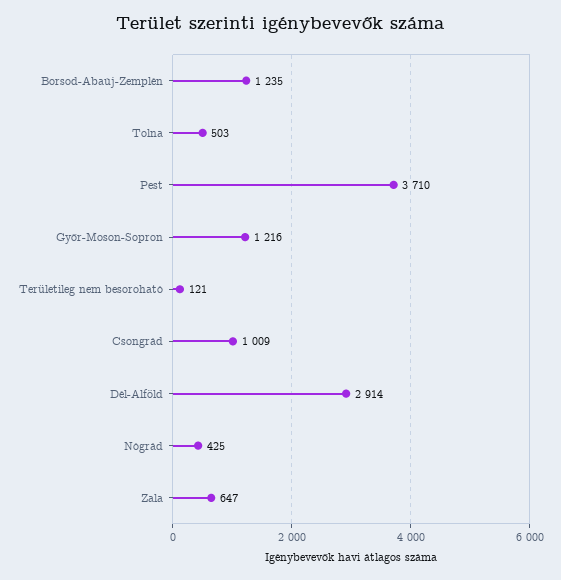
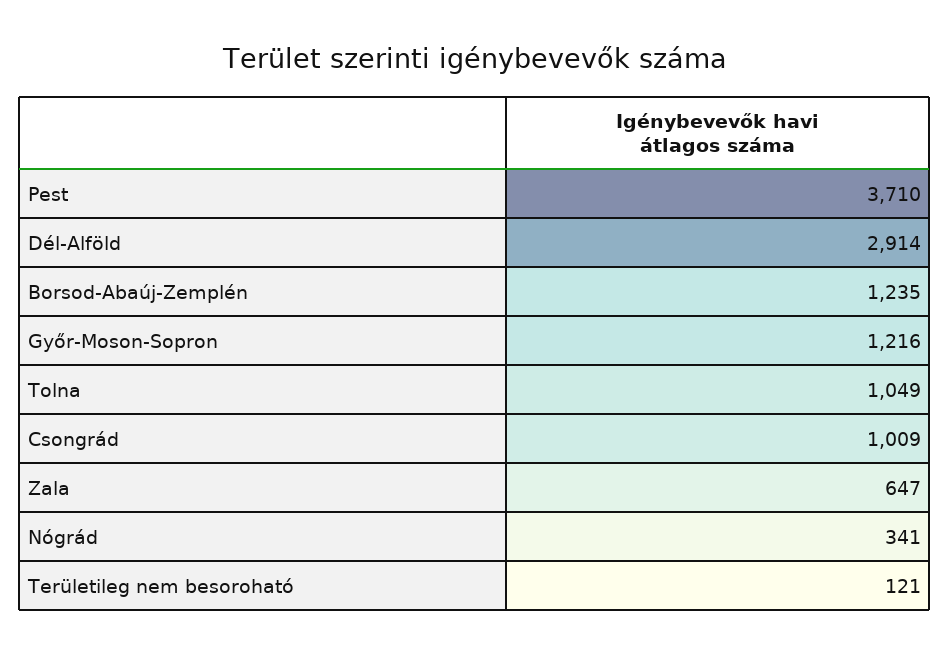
  {
    "Borsod-Abaúj-Zemplén": 1235,
-   "Tolna": 503,
+   "Tolna": 1049,
    "Pest": 3710,
    "Győr-Moson-Sopron": 1216,
    "Területileg nem besoroható": 121,
    "Csongrád": 1009,
    "Dél-Alföld": 2914,
-   "Nógrád": 425,
+   "Nógrád": 341,
    "Zala": 647
  }

